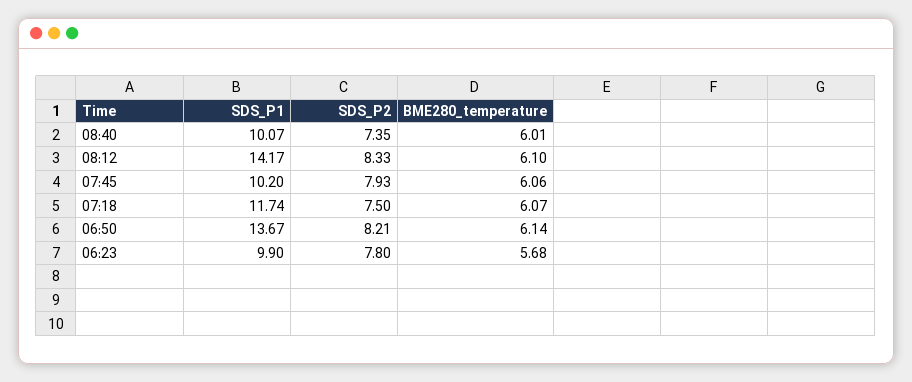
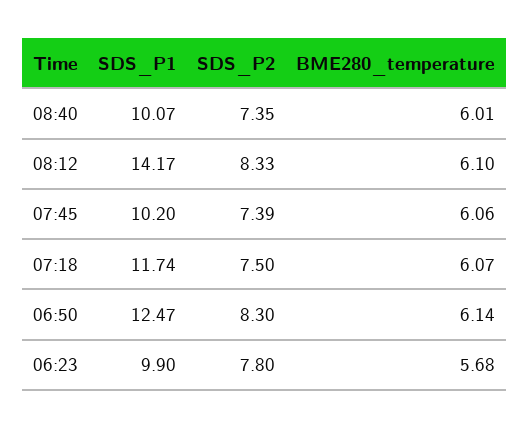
  {
    "SDS_P1": {
      "08:40": 10.07,
      "08:12": 14.17,
      "07:45": 10.2,
      "07:18": 11.74,
-     "06:50": 13.67,
+     "06:50": 12.47,
      "06:23": 9.9
    },
    "SDS_P2": {
      "08:40": 7.35,
      "08:12": 8.33,
-     "07:45": 7.93,
+     "07:45": 7.39,
      "07:18": 7.5,
-     "06:50": 8.21,
+     "06:50": 8.3,
      "06:23": 7.8
    },
    "BME280_temperature": {
      "08:40": 6.01,
      "08:12": 6.1,
      "07:45": 6.06,
      "07:18": 6.07,
      "06:50": 6.14,
      "06:23": 5.68
    }
  }

